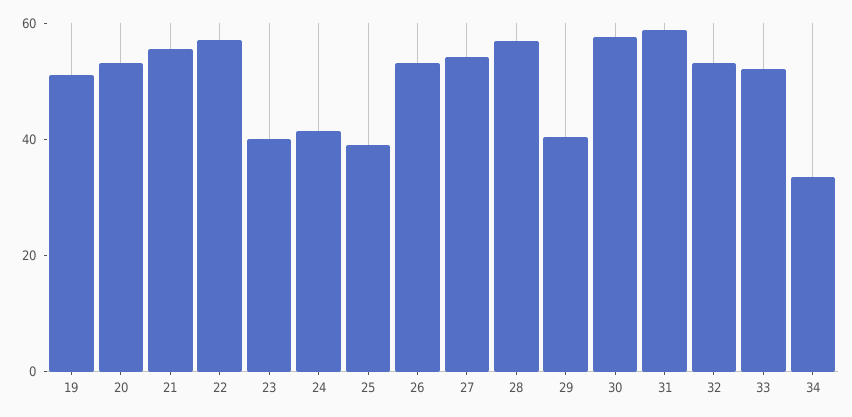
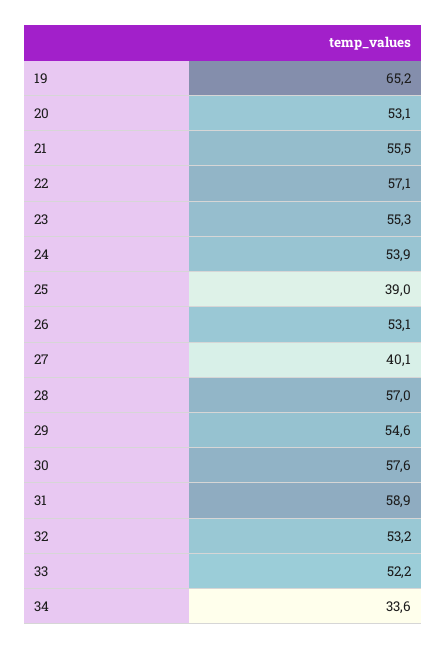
  {
-   "19": 50,
+   "19": 65.2,
    "20": 53.1,
    "21": 55.5,
    "22": 57.1,
-   "23": 40,
+   "23": 55.3,
-   "24": 40,
+   "24": 53.9,
    "25": 39,
    "26": 53.1,
-   "27": 55,
+   "27": 40.1,
    "28": 57,
-   "29": 40,
+   "29": 54.6,
    "30": 57.6,
    "31": 58.9,
    "32": 53.2,
    "33": 52.2,
    "34": 33.6
  }

